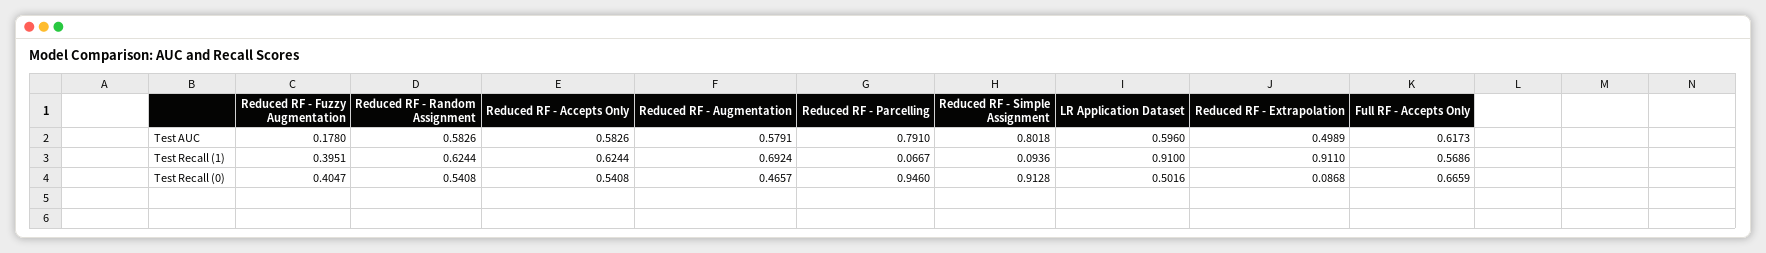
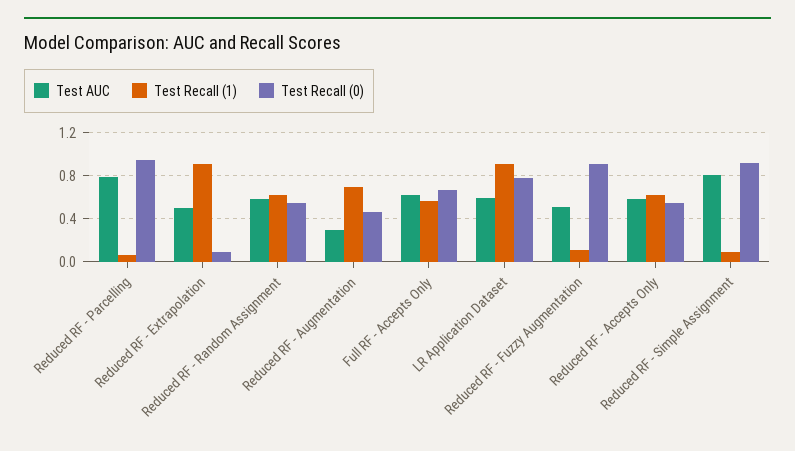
  {
    "Test AUC": {
-     "Reduced RF - Fuzzy Augmentation": 0.178,
+     "Reduced RF - Fuzzy Augmentation": 0.5,
      "Reduced RF - Random Assignment": 0.5826,
      "Reduced RF - Accepts Only": 0.5826,
-     "Reduced RF - Augmentation": 0.5791,
+     "Reduced RF - Augmentation": 0.3,
      "Reduced RF - Parcelling": 0.791,
      "Reduced RF - Simple Assignment": 0.8018,
      "LR Application Dataset": 0.596,
      "Reduced RF - Extrapolation": 0.4989,
      "Full RF - Accepts Only": 0.6173
    },
    "Test Recall (1)": {
-     "Reduced RF - Fuzzy Augmentation": 0.3951,
+     "Reduced RF - Fuzzy Augmentation": 0.1,
      "Reduced RF - Random Assignment": 0.6244,
      "Reduced RF - Accepts Only": 0.6244,
      "Reduced RF - Augmentation": 0.6924,
      "Reduced RF - Parcelling": 0.0667,
      "Reduced RF - Simple Assignment": 0.0936,
      "LR Application Dataset": 0.91,
      "Reduced RF - Extrapolation": 0.911,
      "Full RF - Accepts Only": 0.5686
    },
    "Test Recall (0)": {
-     "Reduced RF - Fuzzy Augmentation": 0.4047,
+     "Reduced RF - Fuzzy Augmentation": 0.9,
      "Reduced RF - Random Assignment": 0.5408,
      "Reduced RF - Accepts Only": 0.5408,
      "Reduced RF - Augmentation": 0.4657,
      "Reduced RF - Parcelling": 0.946,
      "Reduced RF - Simple Assignment": 0.9128,
-     "LR Application Dataset": 0.5016,
+     "LR Application Dataset": 0.8,
      "Reduced RF - Extrapolation": 0.0868,
      "Full RF - Accepts Only": 0.6659
    }
  }

